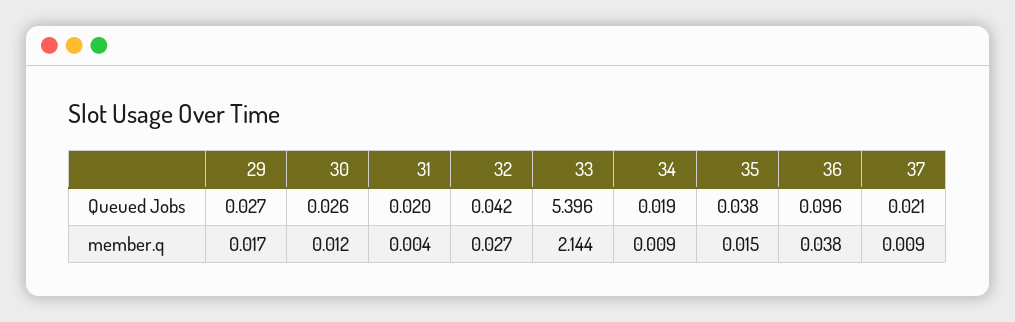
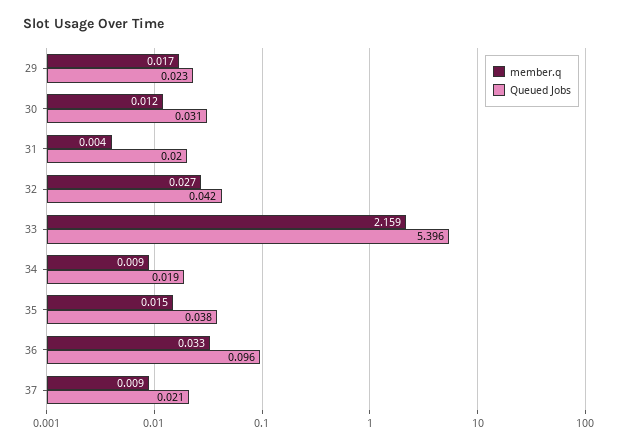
  {
    "Queued Jobs": {
-     "29": 0.027,
+     "29": 0.023,
-     "30": 0.026,
+     "30": 0.031,
      "31": 0.02,
      "32": 0.042,
      "33": 5.396,
      "34": 0.019,
      "35": 0.038,
      "36": 0.096,
      "37": 0.021
    },
    "member.q": {
      "29": 0.017,
      "30": 0.012,
      "31": 0.004,
      "32": 0.027,
-     "33": 2.144,
+     "33": 2.159,
      "34": 0.009,
      "35": 0.015,
-     "36": 0.038,
+     "36": 0.033,
      "37": 0.009
    }
  }

